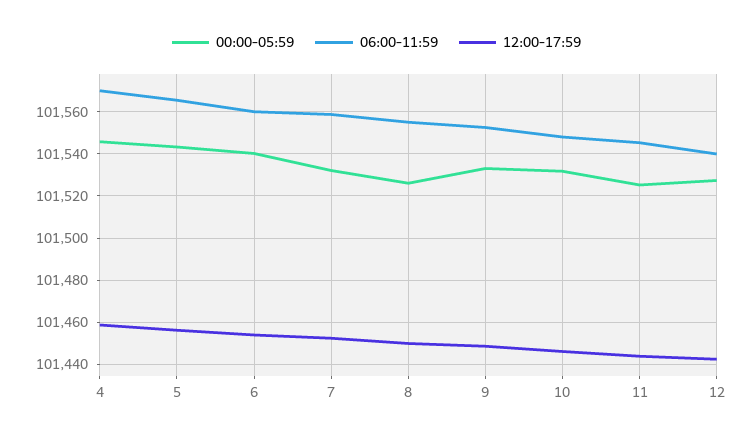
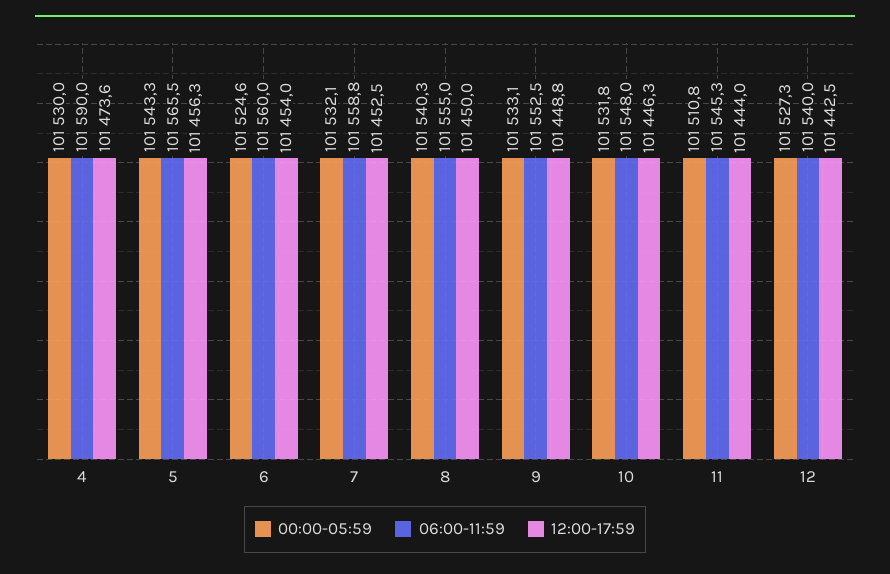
  {
    "00:00-05:59": {
-     "4": 101545,
+     "4": 101530,
      "5": 101543.3,
-     "6": 101540,
+     "6": 101524.6,
      "7": 101532.1,
-     "8": 101525,
+     "8": 101540.3,
      "9": 101533.1,
      "10": 101531.8,
-     "11": 101525,
+     "11": 101510.8,
      "12": 101527.3
    },
    "06:00-11:59": {
-     "4": 101570,
+     "4": 101590,
      "5": 101565.5,
      "6": 101560,
      "7": 101558.8,
      "8": 101555,
      "9": 101552.5,
      "10": 101548,
      "11": 101545.3,
      "12": 101540
    },
    "12:00-17:59": {
-     "4": 101460,
+     "4": 101473.6,
      "5": 101456.3,
      "6": 101454,
      "7": 101452.5,
      "8": 101450,
      "9": 101448.8,
      "10": 101446.3,
      "11": 101444,
      "12": 101442.5
    }
  }

